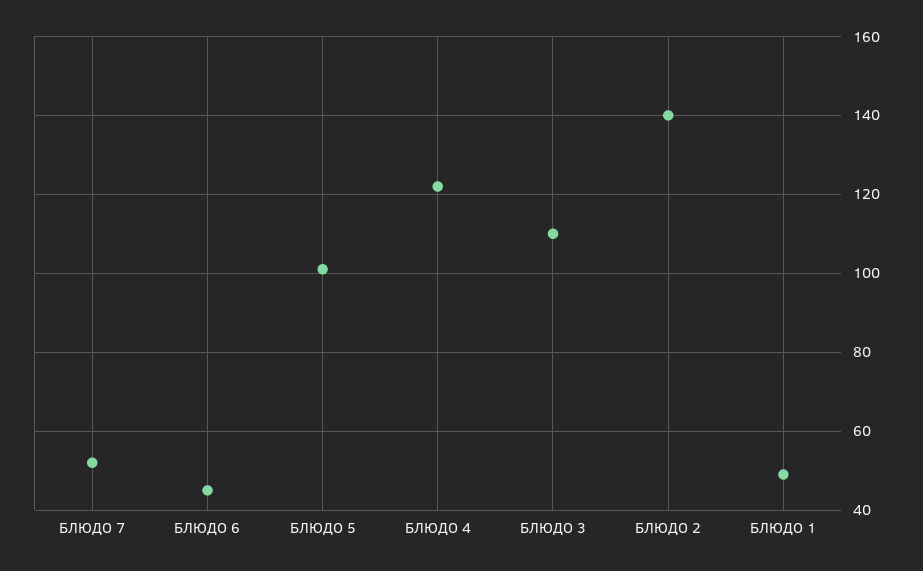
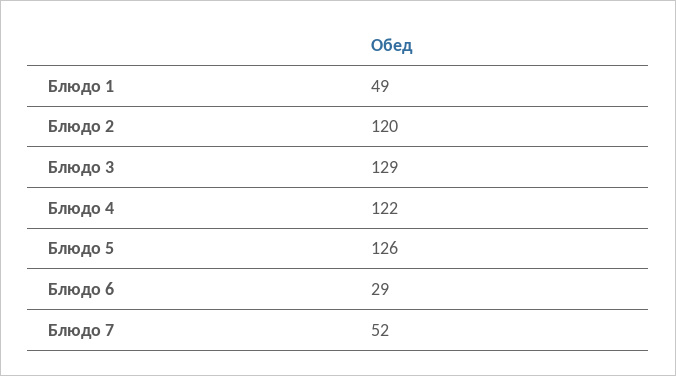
  {
    "БЛЮДО 7": 52,
-   "БЛЮДО 6": 45,
+   "БЛЮДО 6": 29,
-   "БЛЮДО 5": 100,
+   "БЛЮДО 5": 126,
    "БЛЮДО 4": 122,
-   "БЛЮДО 3": 110,
+   "БЛЮДО 3": 129,
-   "БЛЮДО 2": 140,
+   "БЛЮДО 2": 120,
    "БЛЮДО 1": 49
  }

